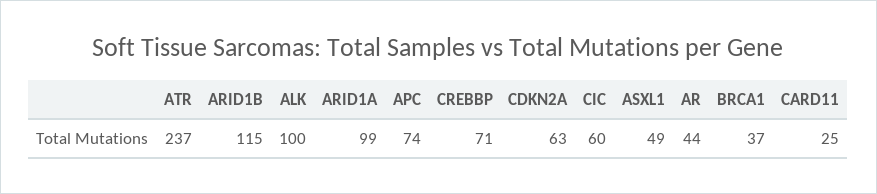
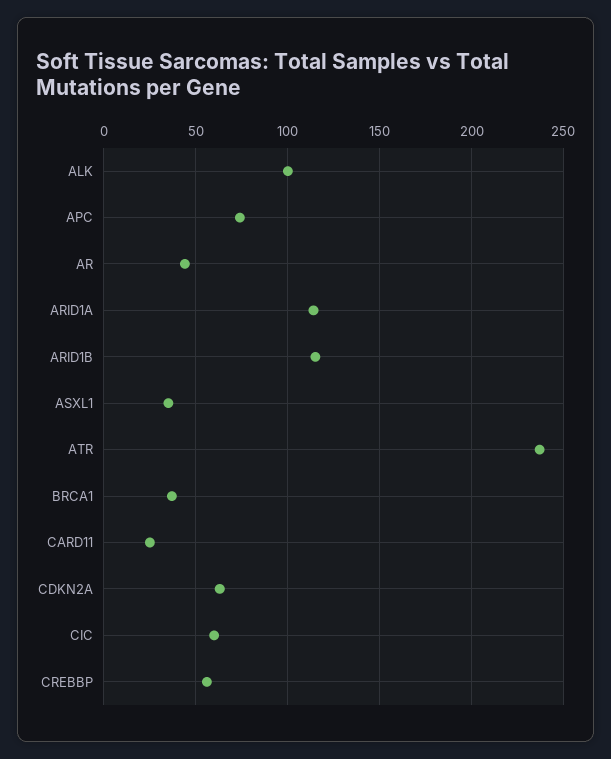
  {
    "ATR": 237,
    "ARID1B": 115,
    "ALK": 100,
-   "ARID1A": 99,
+   "ARID1A": 115,
    "APC": 74,
-   "CREBBP": 71,
+   "CREBBP": 55,
    "CDKN2A": 63,
    "CIC": 60,
-   "ASXL1": 49,
+   "ASXL1": 35,
    "AR": 44,
    "BRCA1": 37,
    "CARD11": 25
  }

